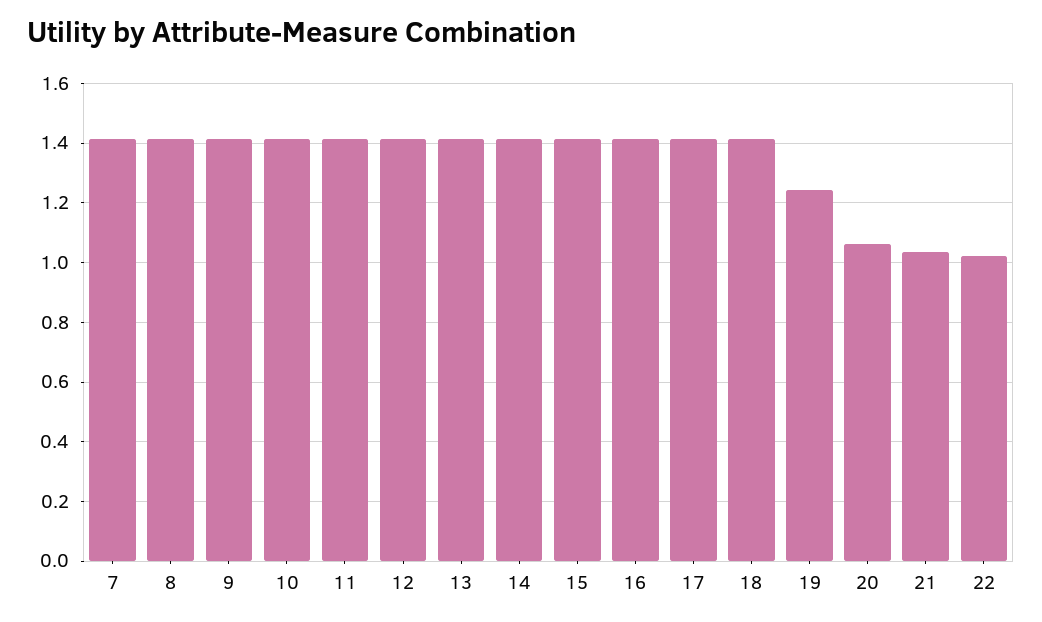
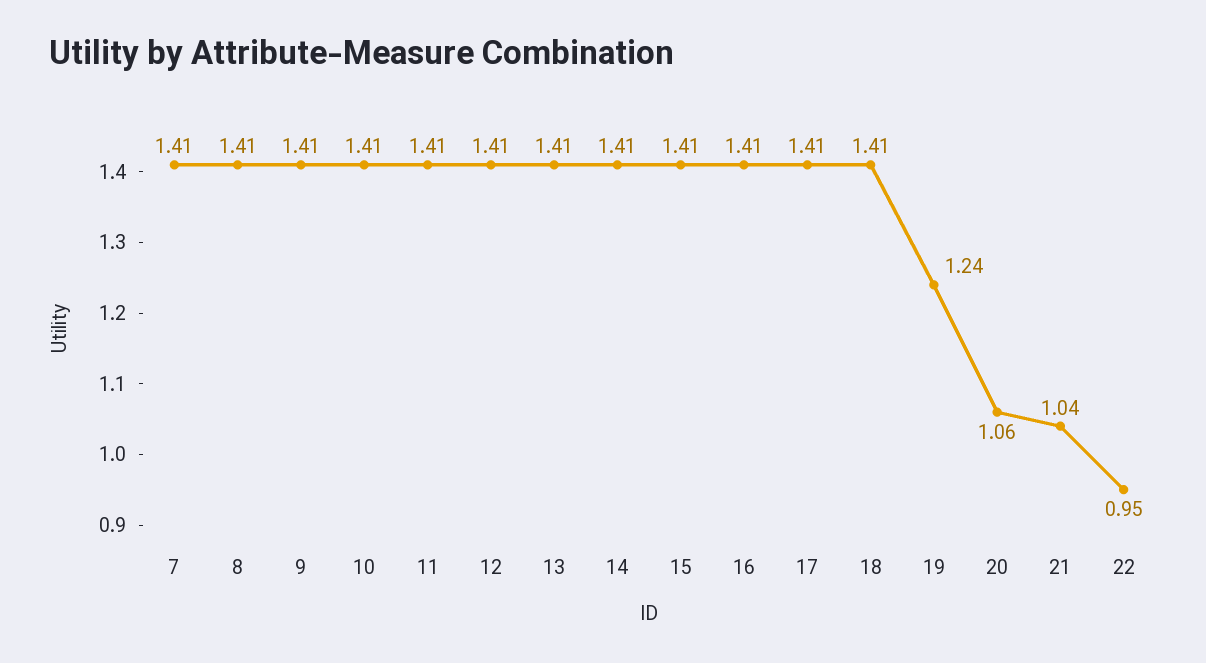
  {
    "7": 1.41,
    "8": 1.41,
    "9": 1.41,
    "10": 1.41,
    "11": 1.41,
    "12": 1.41,
    "13": 1.41,
    "14": 1.41,
    "15": 1.41,
    "16": 1.41,
    "17": 1.41,
    "18": 1.41,
    "19": 1.24,
    "20": 1.06,
    "21": 1.04,
-   "22": 1.025
+   "22": 0.95
  }

